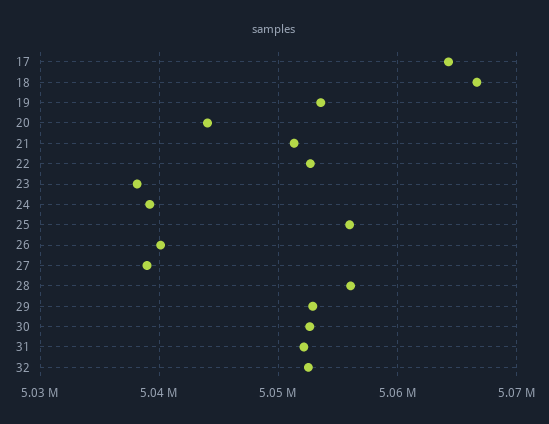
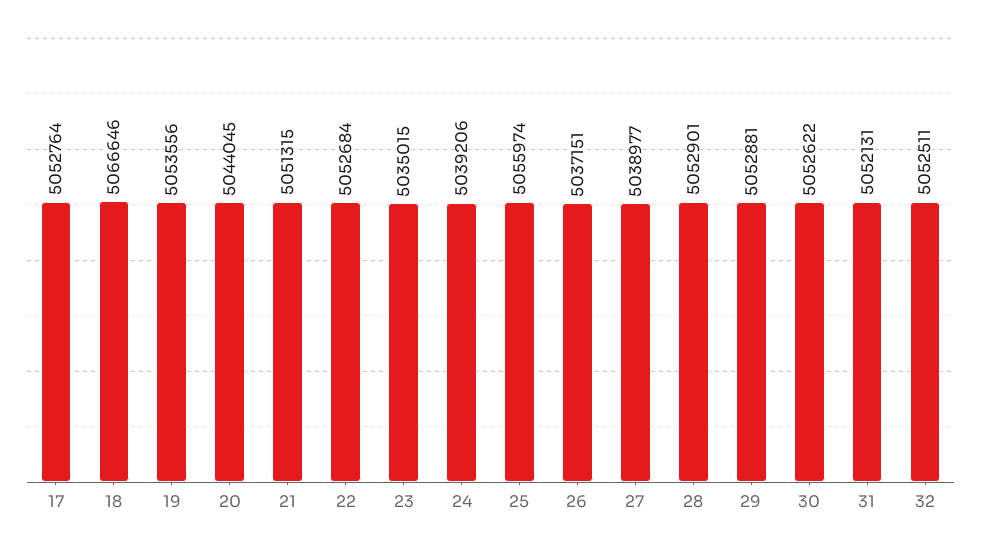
  {
-   "17": 5064000,
+   "17": 5052764,
    "18": 5066646,
    "19": 5053556,
    "20": 5044045,
    "21": 5051315,
    "22": 5052684,
-   "23": 5038000,
+   "23": 5035015,
    "24": 5039206,
    "25": 5055974,
-   "26": 5040000,
+   "26": 5037151,
    "27": 5038977,
-   "28": 5056000,
+   "28": 5052901,
    "29": 5052881,
    "30": 5052622,
    "31": 5052131,
    "32": 5052511
  }

